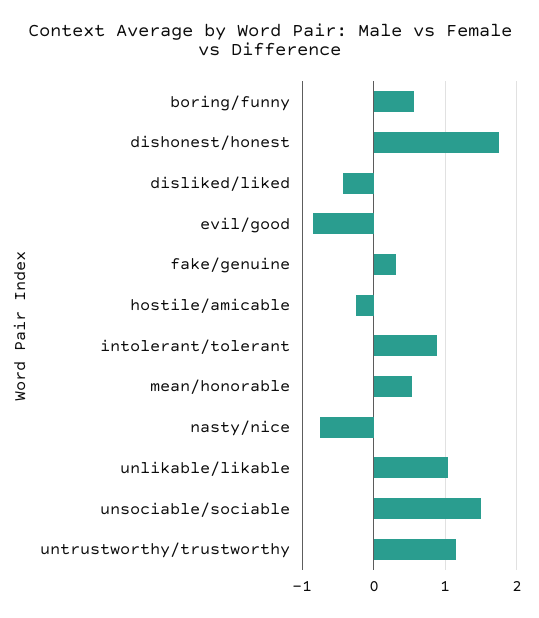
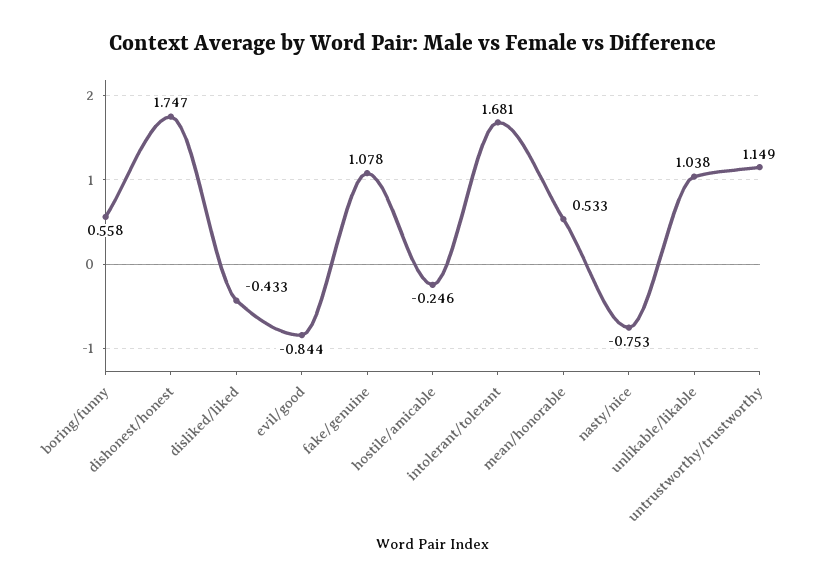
  {
    "boring/funny": 0.558,
    "dishonest/honest": 1.747,
    "disliked/liked": -0.433,
    "evil/good": -0.844,
-   "fake/genuine": 0.3,
+   "fake/genuine": 1.078,
    "hostile/amicable": -0.246,
-   "intolerant/tolerant": 0.9,
+   "intolerant/tolerant": 1.681,
    "mean/honorable": 0.533,
    "nasty/nice": -0.753,
    "unlikable/likable": 1.038,
-   "unsociable/sociable": 1.5,
    "untrustworthy/trustworthy": 1.149
  }

